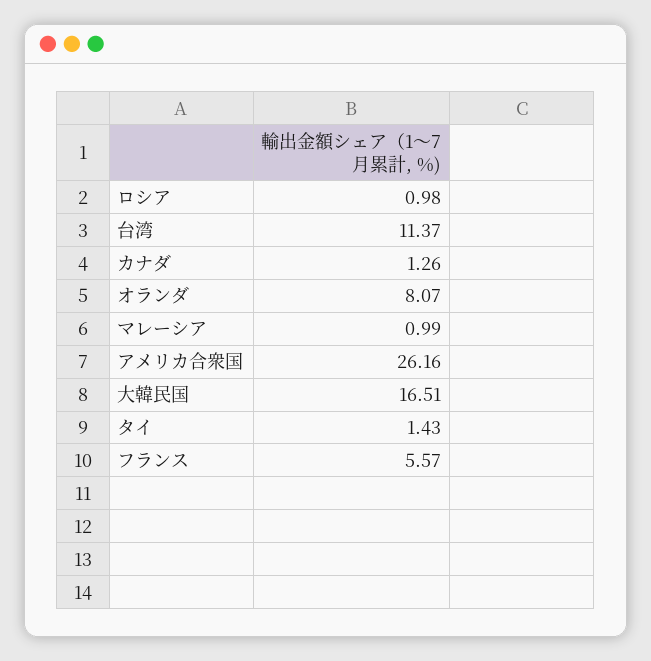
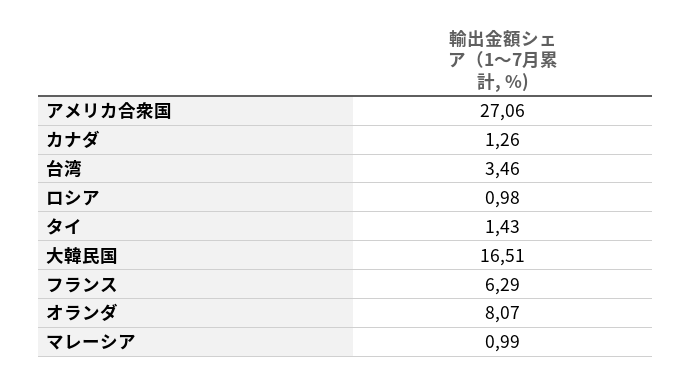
  {
    "ロシア": 0.98,
-   "台湾": 11.37,
+   "台湾": 3.46,
    "カナダ": 1.26,
    "オランダ": 8.07,
    "マレーシア": 0.99,
-   "アメリカ合衆国": 26.16,
+   "アメリカ合衆国": 27.06,
    "大韓民国": 16.51,
    "タイ": 1.43,
-   "フランス": 5.57
+   "フランス": 6.29
  }

